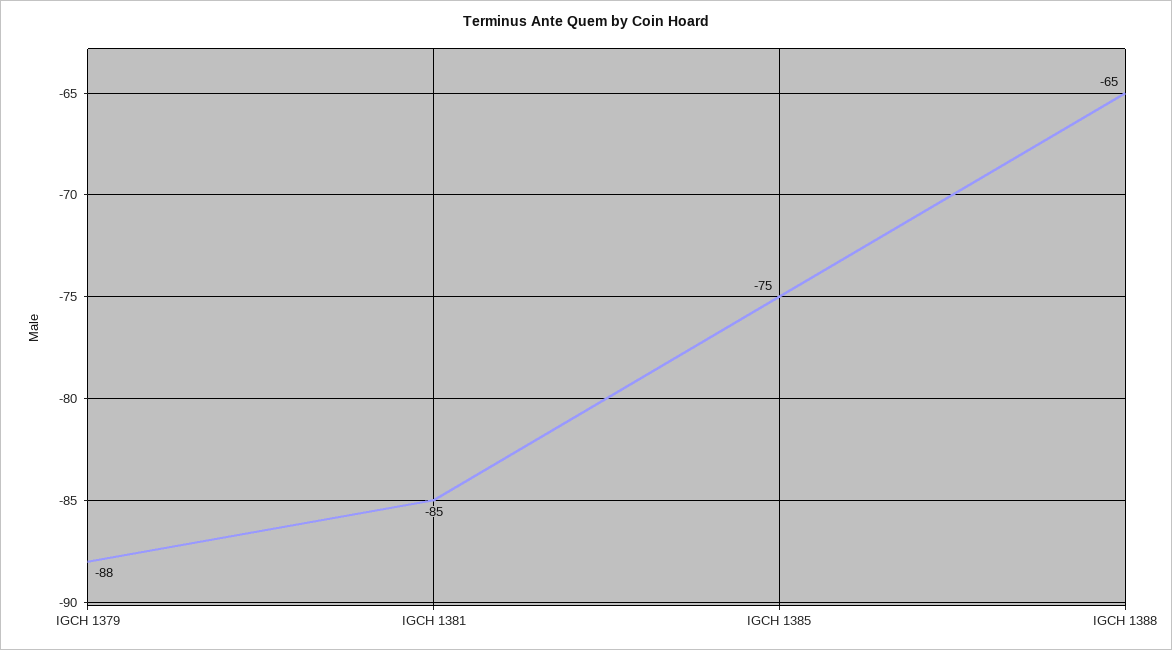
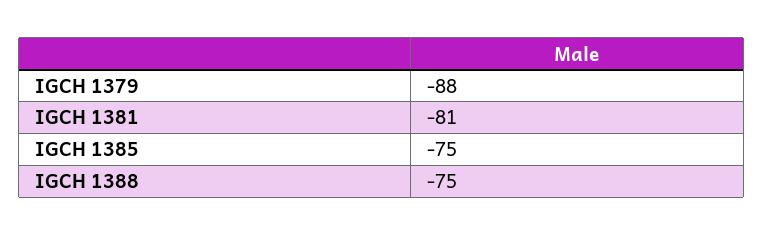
  {
    "IGCH 1379": -88,
-   "IGCH 1381": -85,
+   "IGCH 1381": -81,
    "IGCH 1385": -75,
-   "IGCH 1388": -65
+   "IGCH 1388": -75
  }

